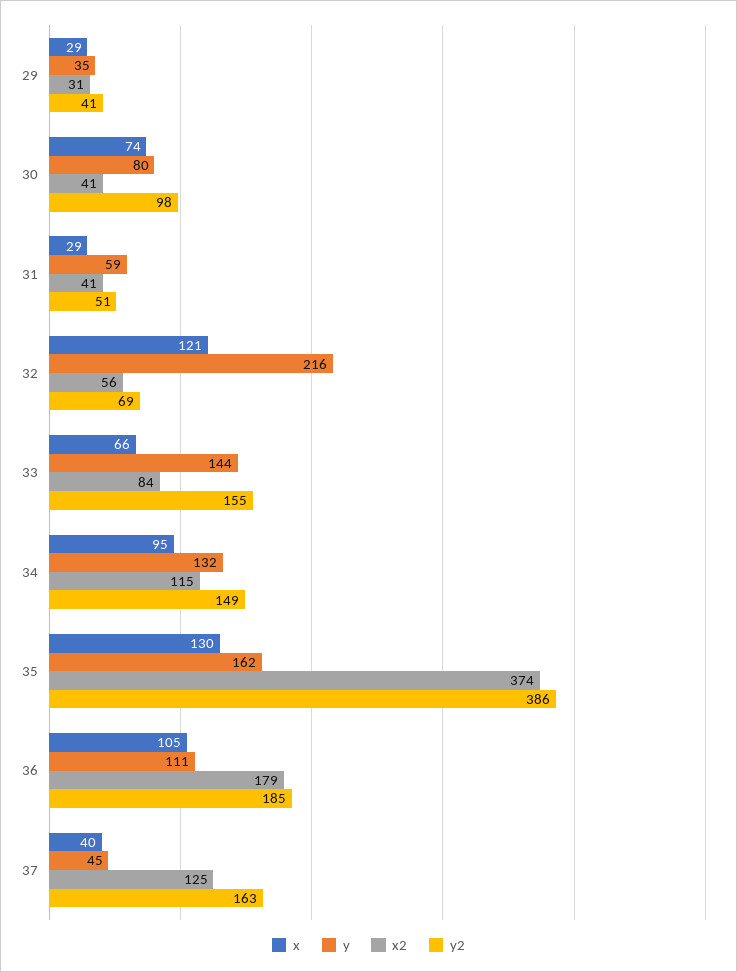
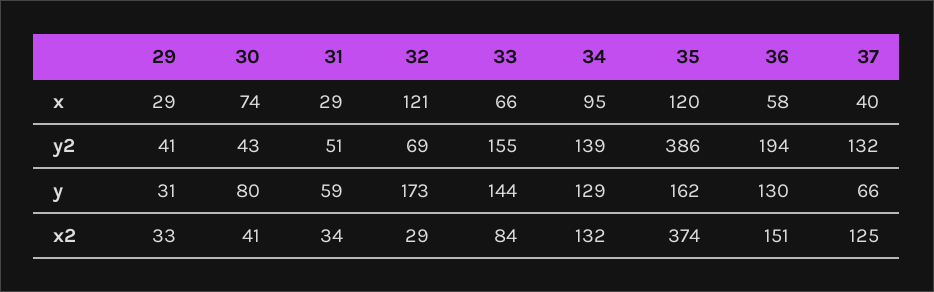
  {
    "x": {
      "29": 29,
      "30": 74,
      "31": 29,
      "32": 121,
      "33": 66,
      "34": 95,
-     "35": 130,
+     "35": 120,
-     "36": 105,
+     "36": 58,
      "37": 40
    },
    "y": {
-     "29": 35,
+     "29": 31,
      "30": 80,
      "31": 59,
-     "32": 216,
+     "32": 173,
      "33": 144,
-     "34": 132,
+     "34": 129,
      "35": 162,
-     "36": 111,
+     "36": 130,
-     "37": 45
+     "37": 66
    },
    "x2": {
-     "29": 31,
+     "29": 33,
      "30": 41,
-     "31": 41,
+     "31": 34,
-     "32": 56,
+     "32": 29,
      "33": 84,
-     "34": 115,
+     "34": 132,
      "35": 374,
-     "36": 179,
+     "36": 151,
      "37": 125
    },
    "y2": {
      "29": 41,
-     "30": 98,
+     "30": 43,
      "31": 51,
      "32": 69,
      "33": 155,
-     "34": 149,
+     "34": 139,
      "35": 386,
-     "36": 185,
+     "36": 194,
-     "37": 163
+     "37": 132
    }
  }

